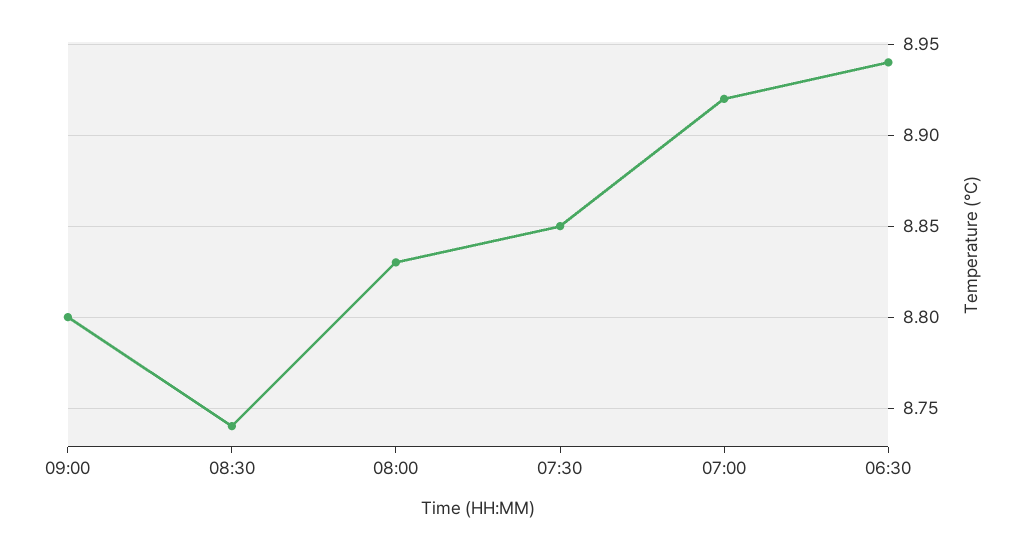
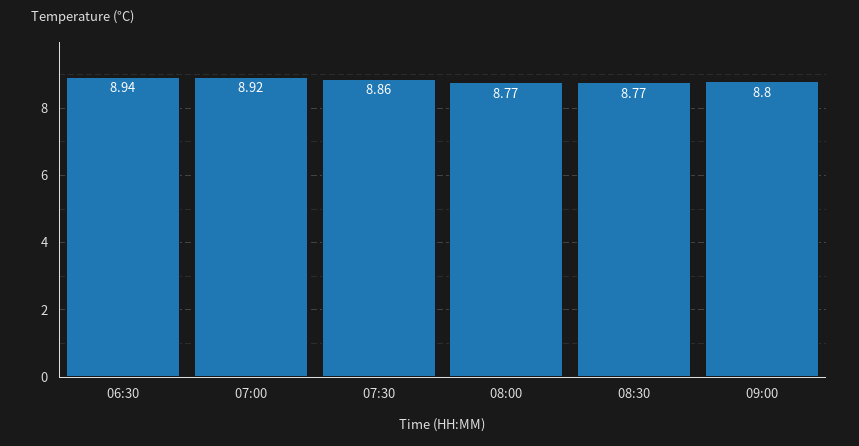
  {
    "09:00": 8.8,
-   "08:30": 8.74,
+   "08:30": 8.77,
-   "08:00": 8.83,
+   "08:00": 8.77,
-   "07:30": 8.85,
+   "07:30": 8.86,
    "07:00": 8.92,
    "06:30": 8.94
  }

